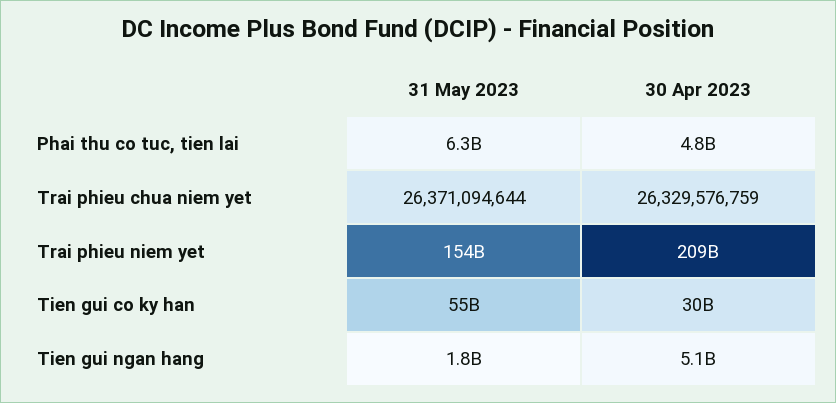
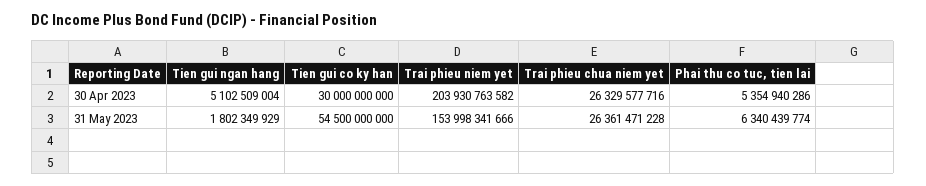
  {
    "31 May 2023": {
      "Phai thu co tuc, tien lai": 6340439774,
-     "Trai phieu chua niem yet": 26371094644,
+     "Trai phieu chua niem yet": 26361471228,
      "Trai phieu niem yet": 153998341666,
      "Tien gui co ky han": 54500000000,
      "Tien gui ngan hang": 1802349929
    },
    "30 Apr 2023": {
-     "Phai thu co tuc, tien lai": 4800000000,
+     "Phai thu co tuc, tien lai": 5354940286,
-     "Trai phieu chua niem yet": 26329576759,
+     "Trai phieu chua niem yet": 26329577716,
-     "Trai phieu niem yet": 209000000000,
+     "Trai phieu niem yet": 203930763582,
      "Tien gui co ky han": 30000000000,
      "Tien gui ngan hang": 5102509004
    }
  }

